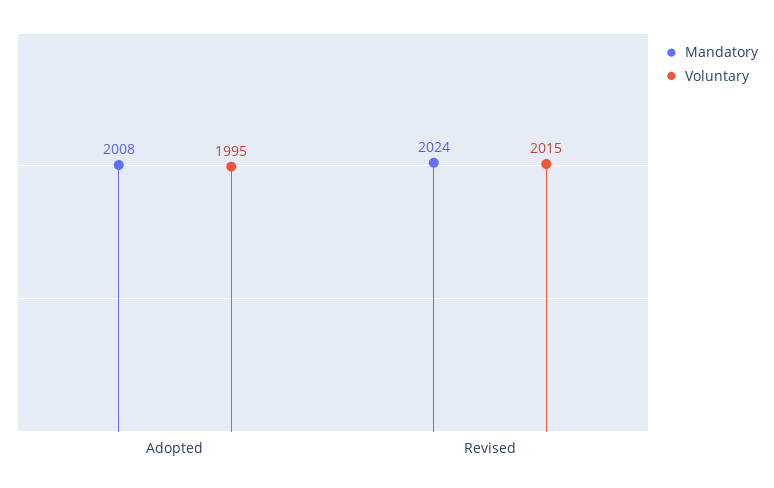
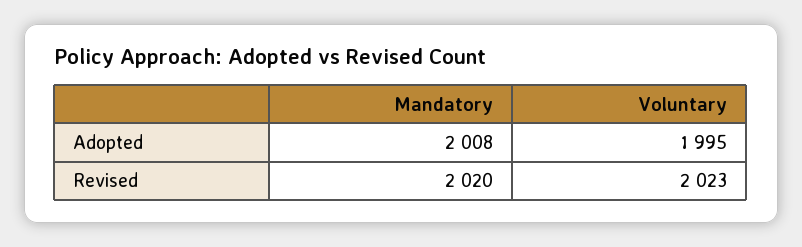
  {
    "Mandatory": {
      "Adopted": 2008,
-     "Revised": 2024
+     "Revised": 2020
    },
    "Voluntary": {
      "Adopted": 1995,
-     "Revised": 2015
+     "Revised": 2023
    }
  }

